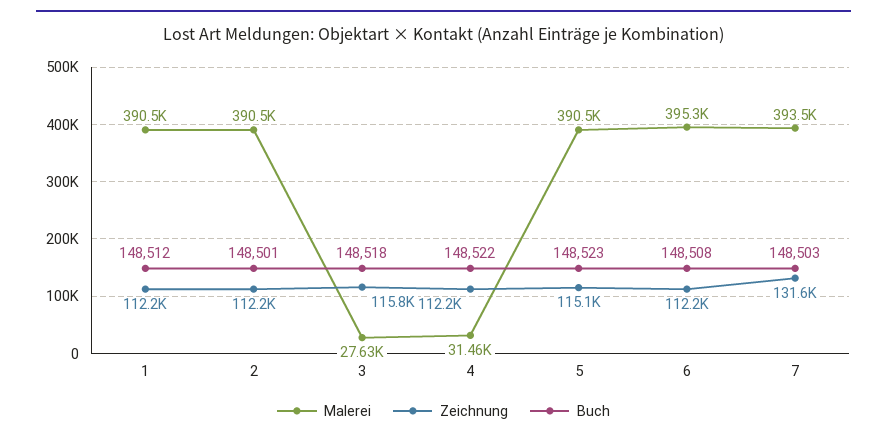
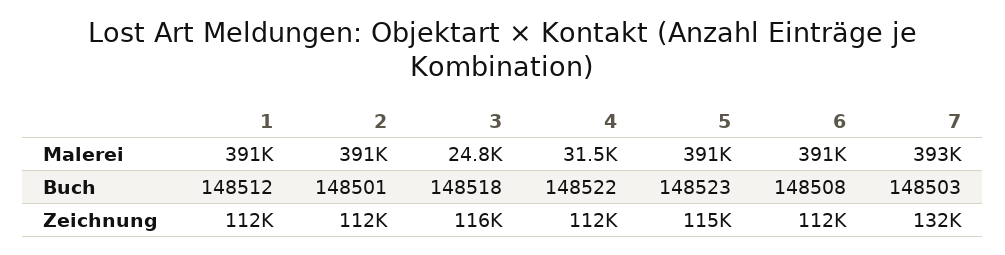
  {
    "Malerei": {
      "1": 390500,
      "2": 390500,
-     "3": 27630,
+     "3": 24800,
      "4": 31460,
      "5": 390500,
-     "6": 395300,
+     "6": 391000,
      "7": 393500
    },
    "Zeichnung": {
      "1": 112200,
      "2": 112200,
      "3": 115800,
      "4": 112200,
      "5": 115100,
      "6": 112200,
      "7": 131600
    },
    "Buch": {
      "1": 148512,
      "2": 148501,
      "3": 148518,
      "4": 148522,
      "5": 148523,
      "6": 148508,
      "7": 148503
    }
  }

